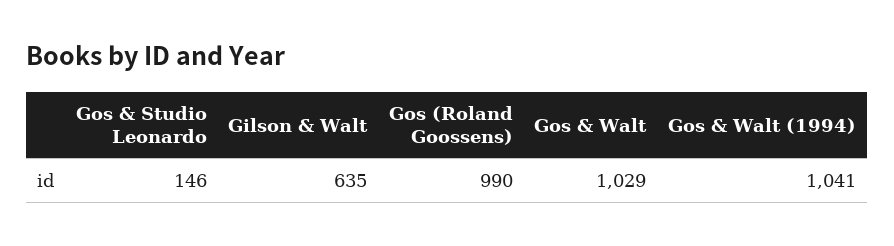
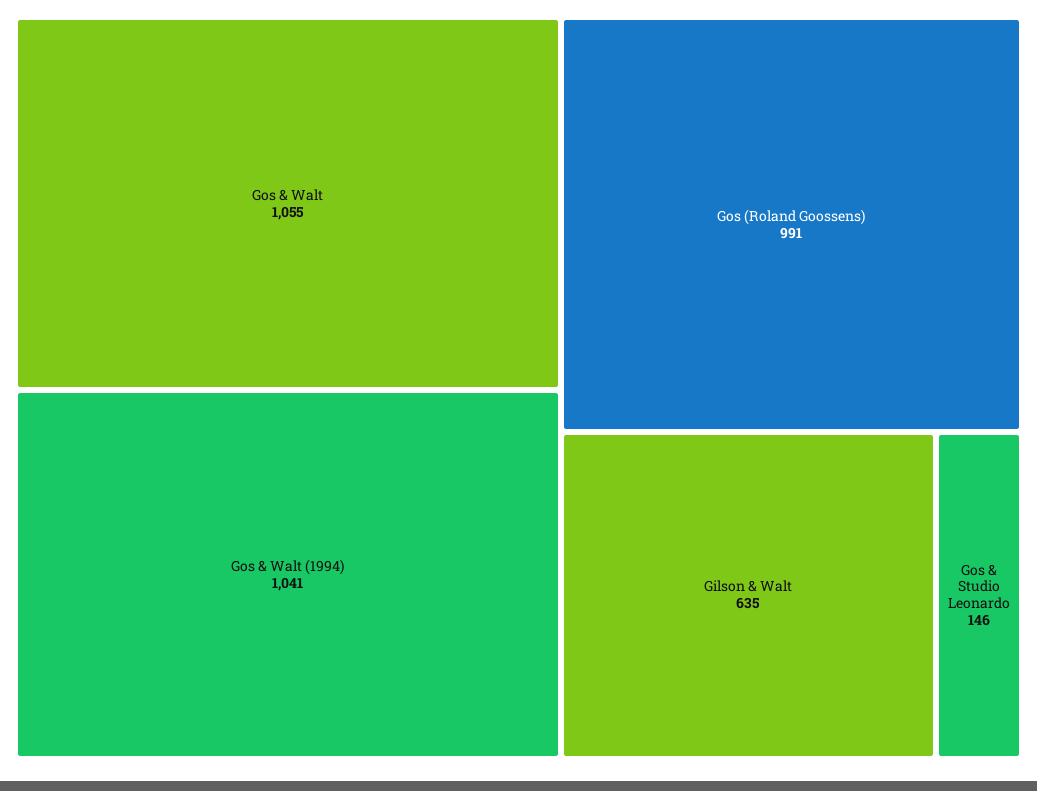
  {
    "Gos & Studio Leonardo": 146,
    "Gilson & Walt": 635,
-   "Gos (Roland Goossens)": 990,
+   "Gos (Roland Goossens)": 991,
-   "Gos & Walt": 1029,
+   "Gos & Walt": 1055,
    "Gos & Walt (1994)": 1041
  }

